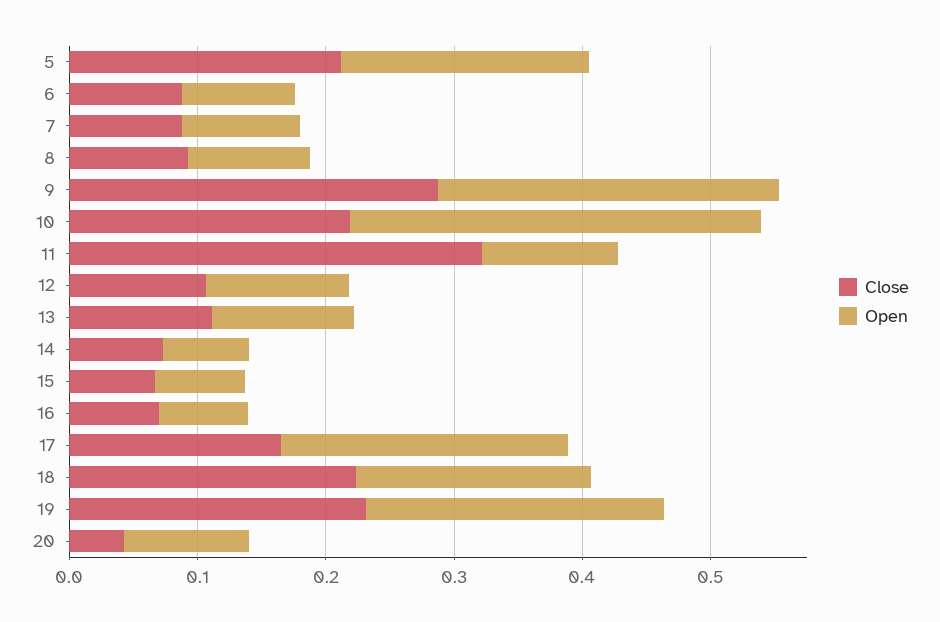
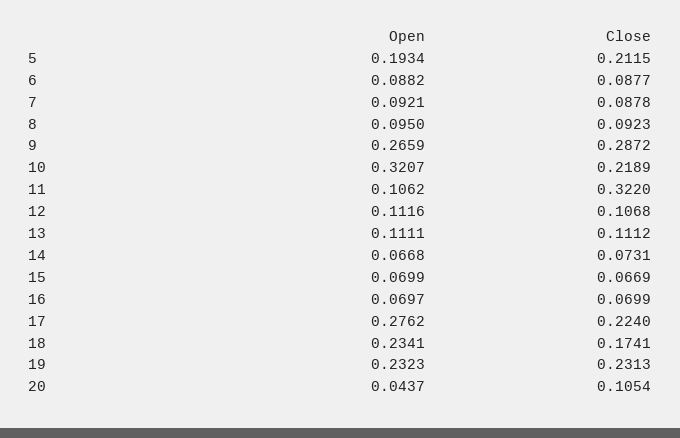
  {
    "Close": {
      "5": 0.2115,
      "6": 0.0877,
      "7": 0.0878,
      "8": 0.0923,
      "9": 0.2872,
      "10": 0.2189,
      "11": 0.322,
      "12": 0.1068,
      "13": 0.1112,
      "14": 0.0731,
      "15": 0.0669,
      "16": 0.0699,
-     "17": 0.16,
+     "17": 0.224,
-     "18": 0.22,
+     "18": 0.1741,
      "19": 0.2313,
-     "20": 0.04
+     "20": 0.1054
    },
    "Open": {
      "5": 0.1934,
      "6": 0.0882,
      "7": 0.0921,
      "8": 0.095,
      "9": 0.2659,
      "10": 0.3207,
      "11": 0.1062,
      "12": 0.1116,
      "13": 0.1111,
      "14": 0.0668,
      "15": 0.0699,
      "16": 0.0697,
-     "17": 0.22,
+     "17": 0.2762,
-     "18": 0.18,
+     "18": 0.2341,
      "19": 0.2323,
-     "20": 0.1
+     "20": 0.0437
    }
  }

